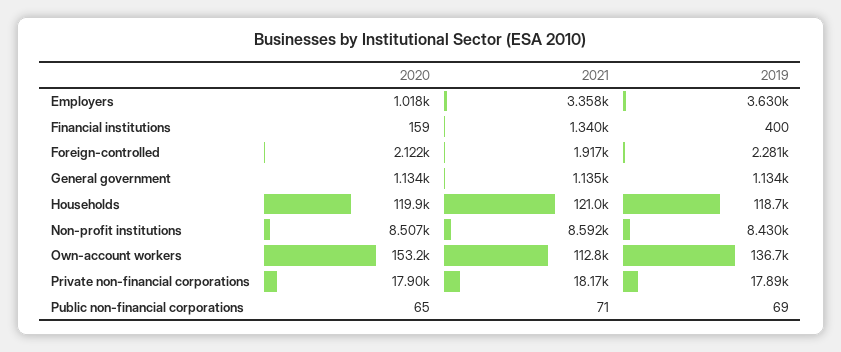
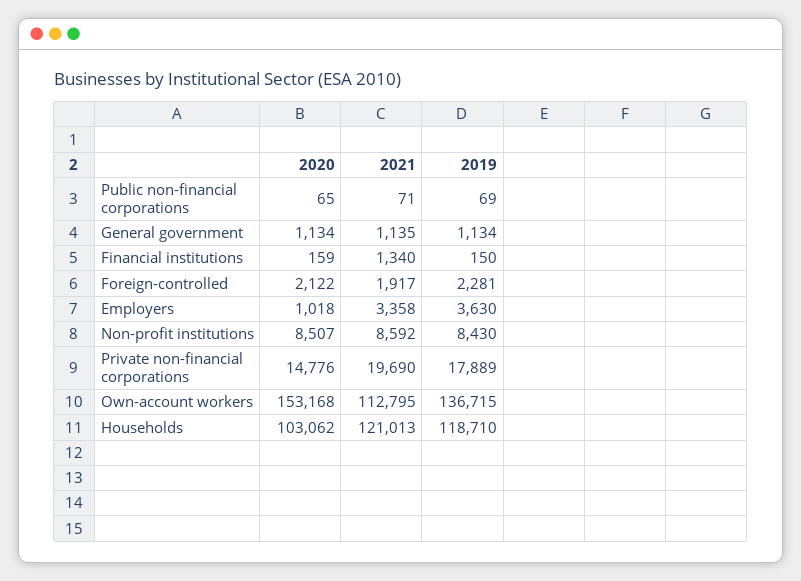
  {
    "2020": {
      "Employers": 1018,
      "Financial institutions": 159,
      "Foreign-controlled": 2122,
      "General government": 1134,
-     "Households": 119900,
+     "Households": 103062,
      "Non-profit institutions": 8507,
      "Own-account workers": 153168,
-     "Private non-financial corporations": 17900,
+     "Private non-financial corporations": 14776,
      "Public non-financial corporations": 65
    },
    "2021": {
      "Employers": 3358,
      "Financial institutions": 1340,
      "Foreign-controlled": 1917,
      "General government": 1135,
      "Households": 121013,
      "Non-profit institutions": 8592,
      "Own-account workers": 112795,
-     "Private non-financial corporations": 18170,
+     "Private non-financial corporations": 19690,
      "Public non-financial corporations": 71
    },
    "2019": {
      "Employers": 3630,
-     "Financial institutions": 400,
+     "Financial institutions": 150,
      "Foreign-controlled": 2281,
      "General government": 1134,
      "Households": 118710,
      "Non-profit institutions": 8430,
      "Own-account workers": 136715,
      "Private non-financial corporations": 17889,
      "Public non-financial corporations": 69
    }
  }

